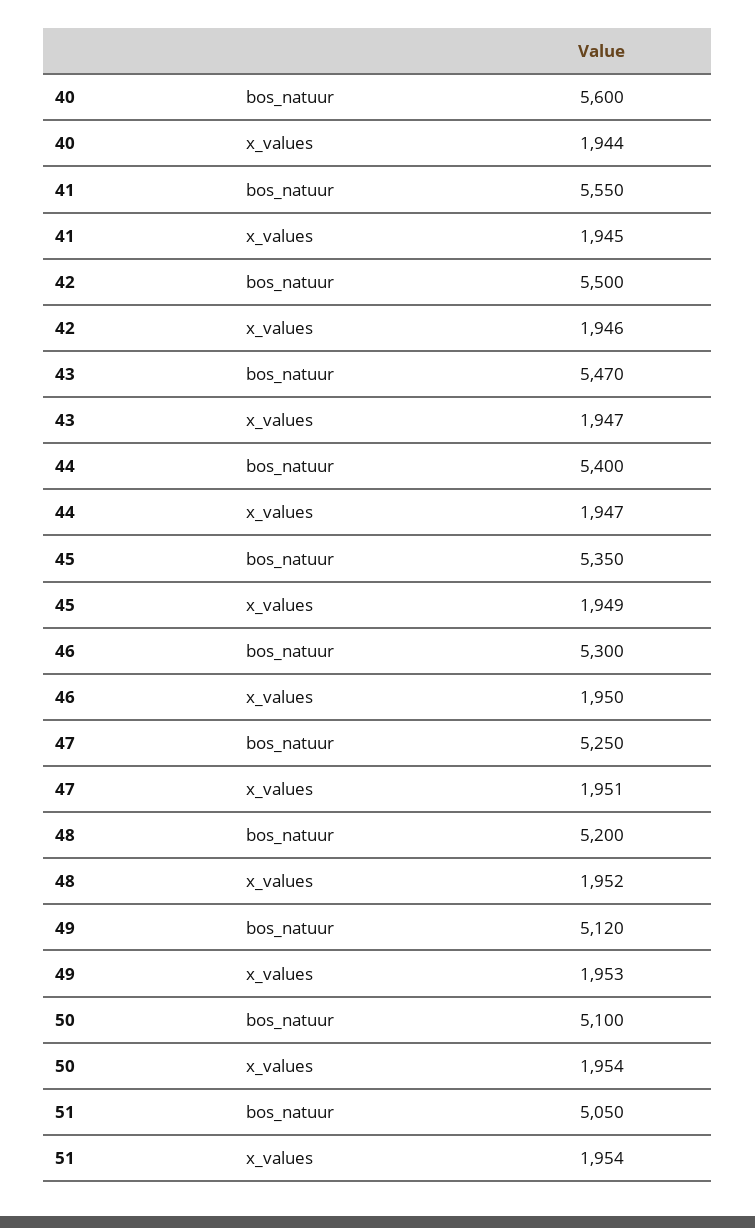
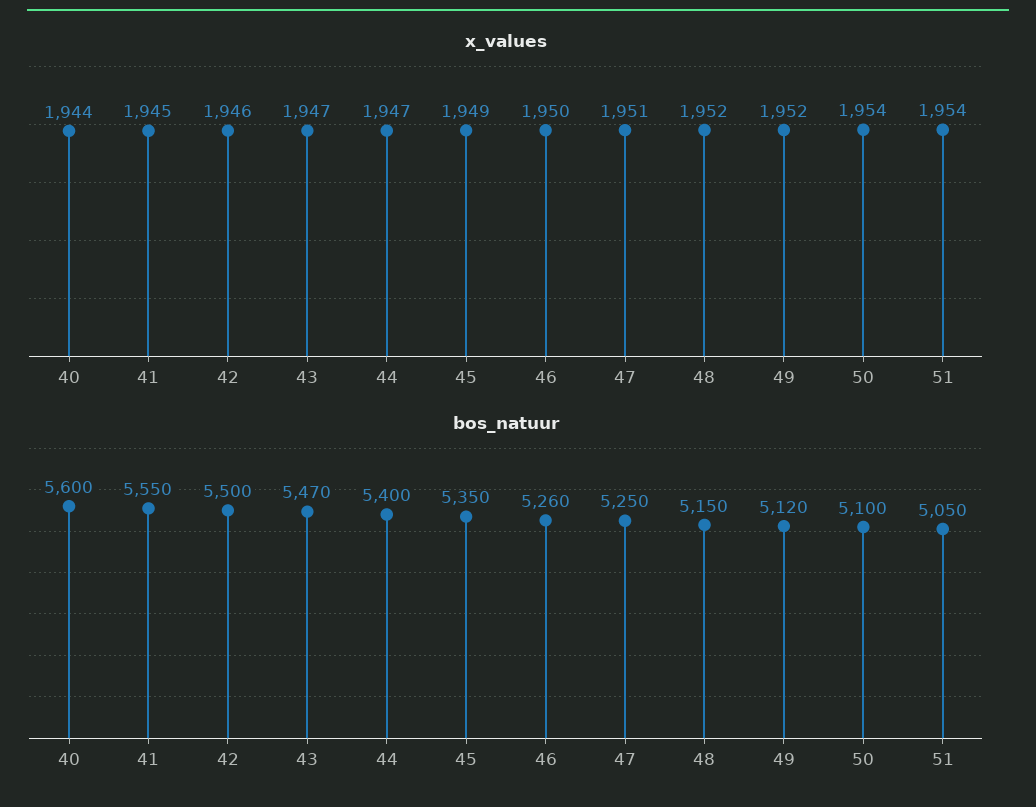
  {
    "bos_natuur": {
      "40": 5600,
      "41": 5550,
      "42": 5500,
      "43": 5470,
      "44": 5400,
      "45": 5350,
-     "46": 5300,
+     "46": 5260,
      "47": 5250,
-     "48": 5200,
+     "48": 5150,
      "49": 5120,
      "50": 5100,
      "51": 5050
    },
    "x_values": {
      "40": 1944,
      "41": 1945,
      "42": 1946,
      "43": 1947,
      "44": 1947,
      "45": 1949,
      "46": 1950,
      "47": 1951,
      "48": 1952,
-     "49": 1953,
+     "49": 1952,
      "50": 1954,
      "51": 1954
    }
  }

